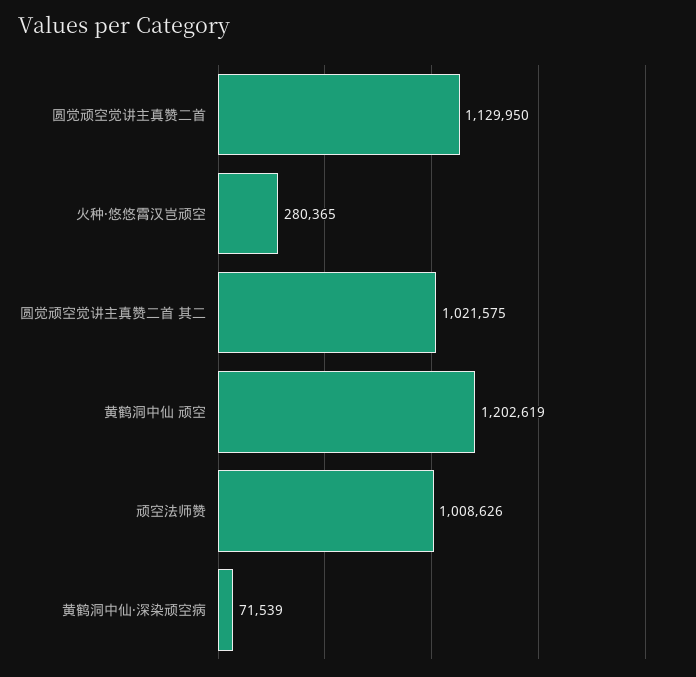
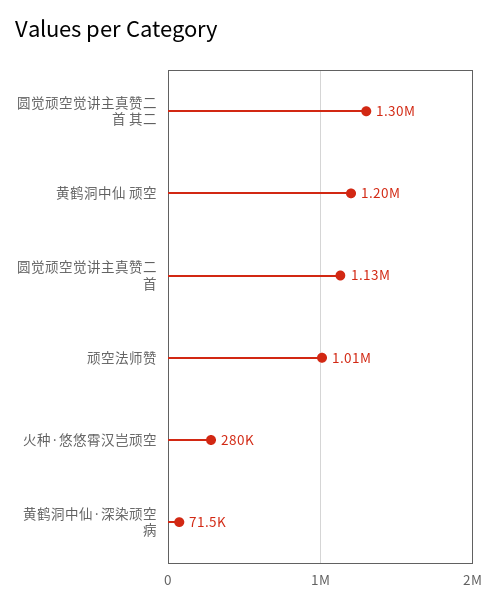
  {
    "圆觉顽空觉讲主真赞二首": 1129950,
    "火种·悠悠霄汉岂顽空": 280365,
-   "圆觉顽空觉讲主真赞二首 其二": 1021575,
+   "圆觉顽空觉讲主真赞二首 其二": 1300000,
    "黄鹤洞中仙 顽空": 1202619,
    "顽空法师赞": 1008626,
    "黄鹤洞中仙·深染顽空病": 71539
  }

